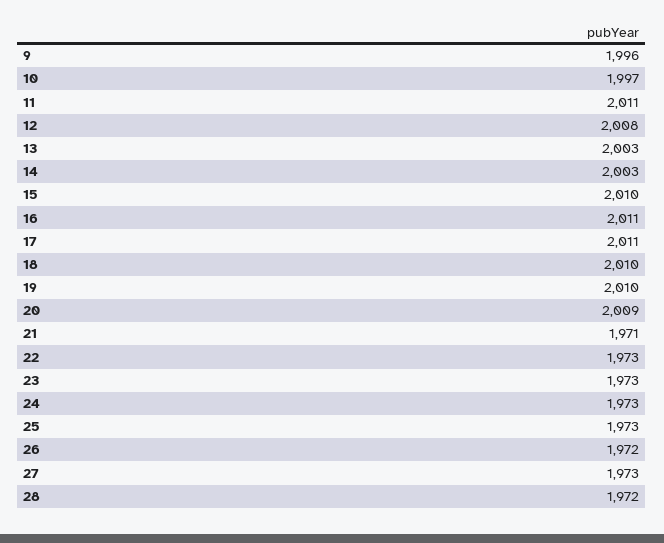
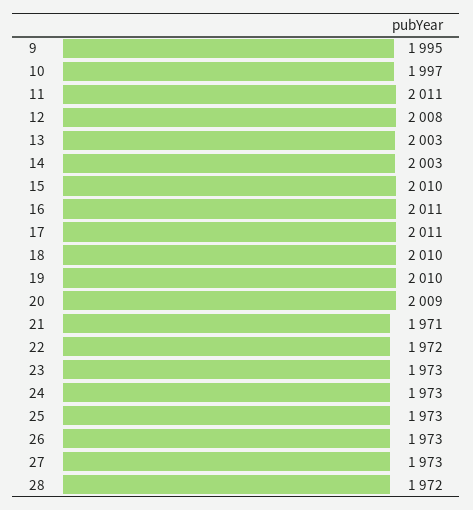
  {
-   "9": 1996,
+   "9": 1995,
    "10": 1997,
    "11": 2011,
    "12": 2008,
    "13": 2003,
    "14": 2003,
    "15": 2010,
    "16": 2011,
    "17": 2011,
    "18": 2010,
    "19": 2010,
    "20": 2009,
    "21": 1971,
-   "22": 1973,
+   "22": 1972,
    "23": 1973,
    "24": 1973,
    "25": 1973,
-   "26": 1972,
+   "26": 1973,
    "27": 1973,
    "28": 1972
  }

